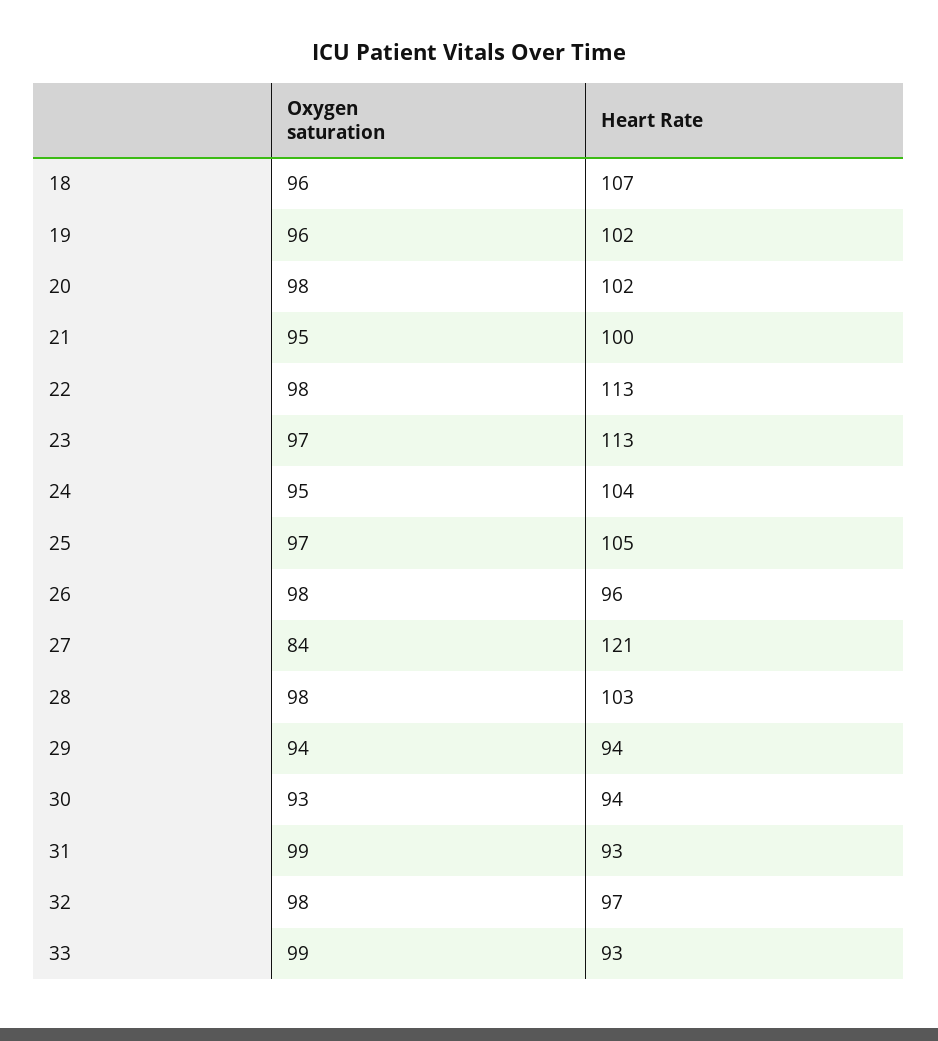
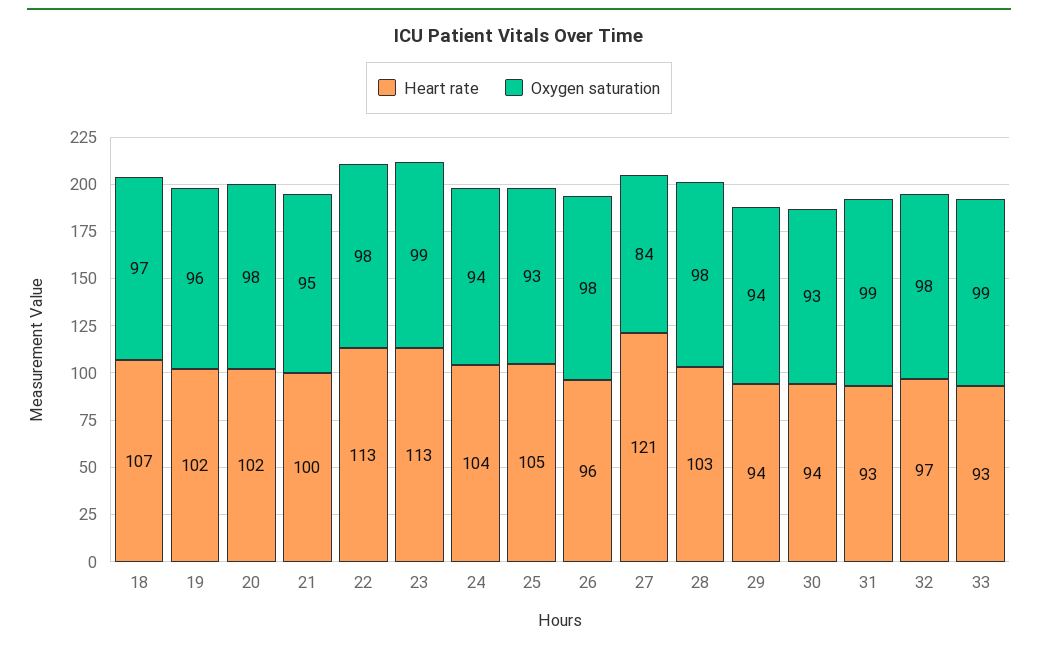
  {
    "Oxygen saturation": {
-     "18": 96,
+     "18": 97,
      "19": 96,
      "20": 98,
      "21": 95,
      "22": 98,
-     "23": 97,
+     "23": 99,
-     "24": 95,
+     "24": 94,
-     "25": 97,
+     "25": 93,
      "26": 98,
      "27": 84,
      "28": 98,
      "29": 94,
      "30": 93,
      "31": 99,
      "32": 98,
      "33": 99
    },
    "Heart Rate": {
      "18": 107,
      "19": 102,
      "20": 102,
      "21": 100,
      "22": 113,
      "23": 113,
      "24": 104,
      "25": 105,
      "26": 96,
      "27": 121,
      "28": 103,
      "29": 94,
      "30": 94,
      "31": 93,
      "32": 97,
      "33": 93
    }
  }

